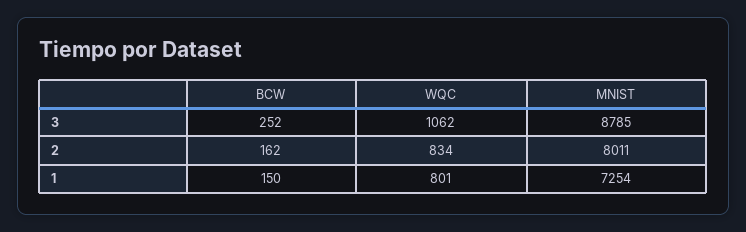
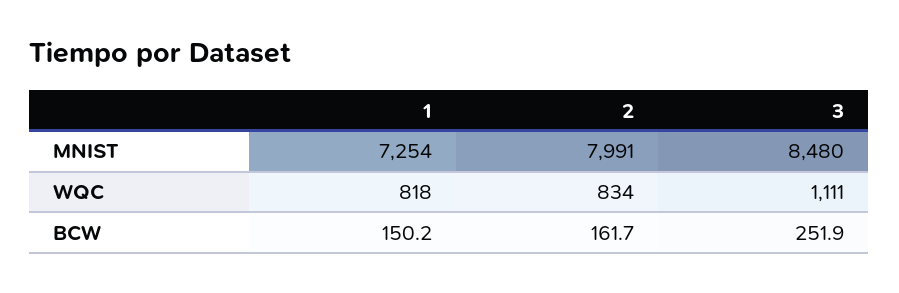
  {
    "BCW": {
      "3": 251.9,
      "2": 161.7,
      "1": 150.2
    },
    "WQC": {
-     "3": 1062,
+     "3": 1111,
      "2": 834,
-     "1": 801
+     "1": 818
    },
    "MNIST": {
-     "3": 8785,
+     "3": 8480,
-     "2": 8011,
+     "2": 7991,
      "1": 7254
    }
  }

